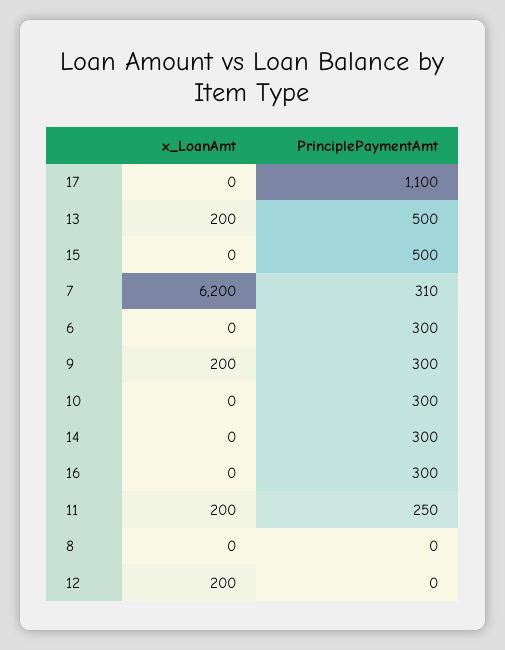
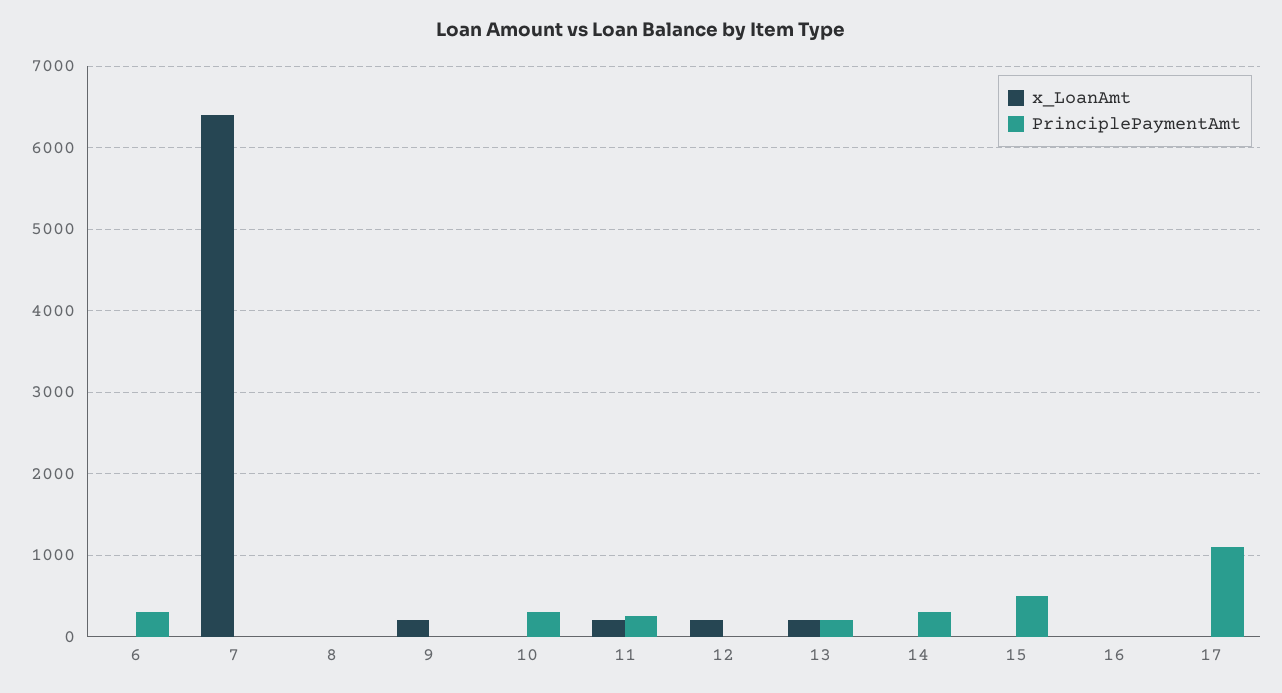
  {
    "x_LoanAmt": {
      "17": 0,
      "13": 200,
      "15": 0,
-     "7": 6200,
+     "7": 6400,
      "6": 0,
      "9": 200,
      "10": 0,
      "14": 0,
      "16": 0,
      "11": 200,
      "8": 0,
      "12": 200
    },
    "PrinciplePaymentAmt": {
      "17": 1100,
-     "13": 500,
+     "13": 200,
      "15": 500,
-     "7": 310,
+     "7": 0,
      "6": 300,
-     "9": 300,
+     "9": 0,
      "10": 300,
      "14": 300,
-     "16": 300,
+     "16": 0,
      "11": 250,
      "8": 0,
      "12": 0
    }
  }

